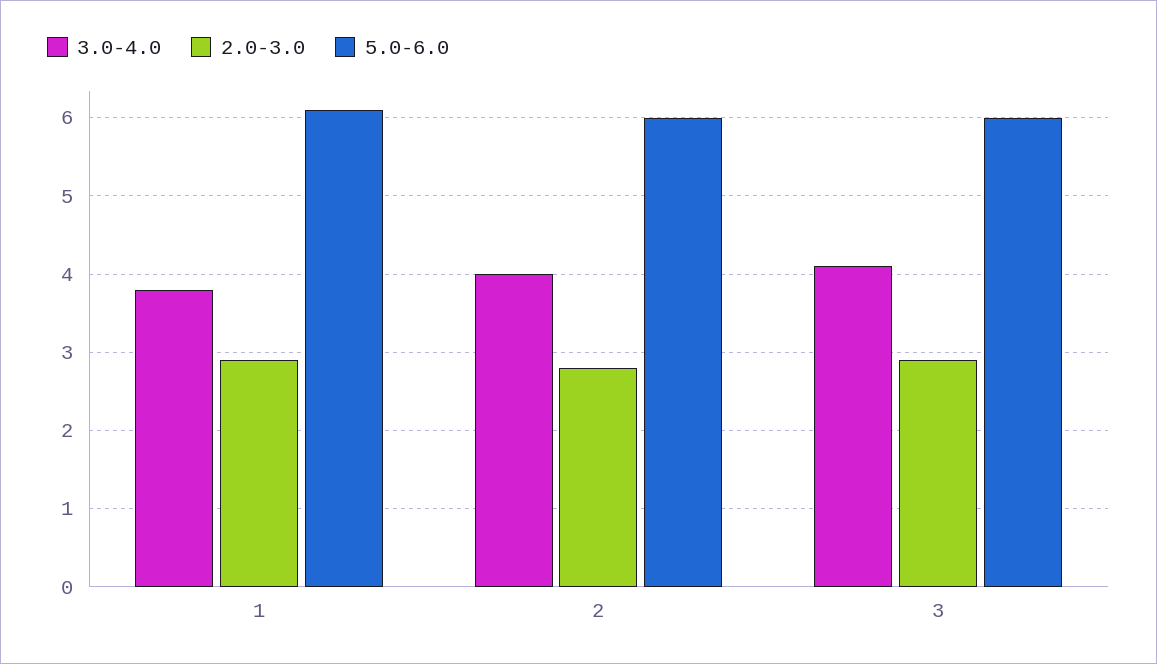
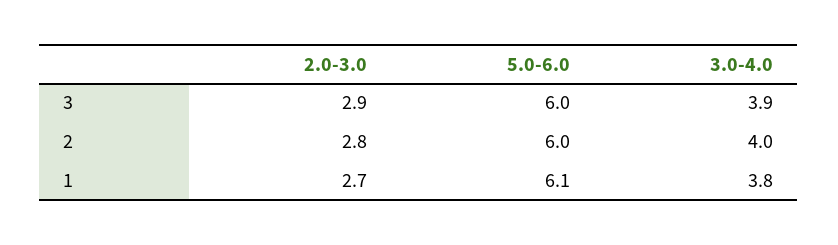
  {
    "3.0-4.0": {
      "1": 3.8,
      "2": 4,
-     "3": 4.1
+     "3": 3.9
    },
    "2.0-3.0": {
-     "1": 2.9,
+     "1": 2.7,
      "2": 2.8,
      "3": 2.9
    },
    "5.0-6.0": {
      "1": 6.1,
      "2": 6,
      "3": 6
    }
  }

